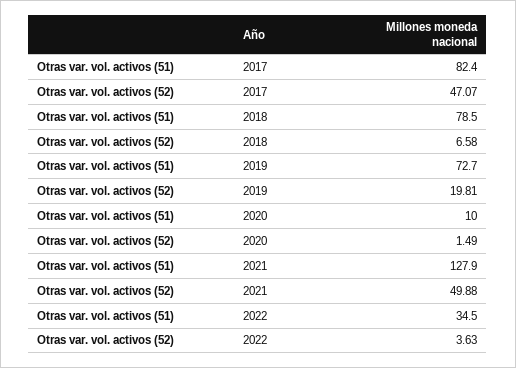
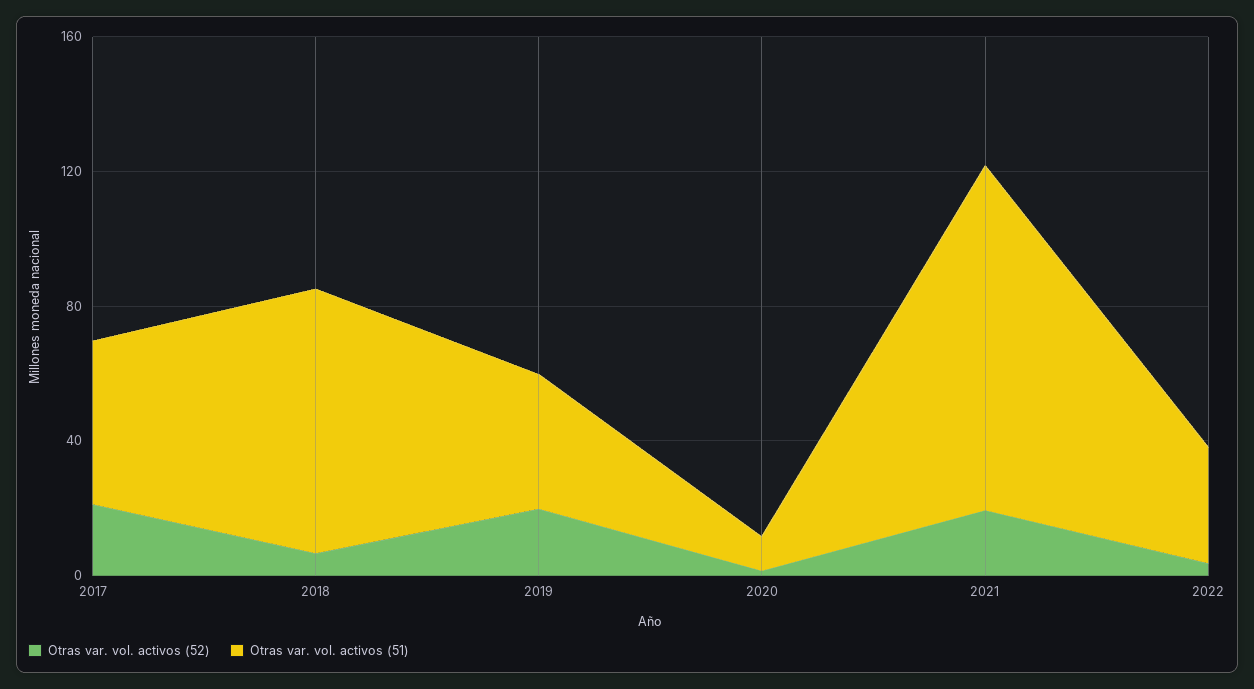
  {
    "Otras var. vol. activos (51)": {
-     "2017": 82.4,
+     "2017": 50,
      "2018": 78.5,
-     "2019": 72.7,
+     "2019": 40,
      "2020": 10,
-     "2021": 127.9,
+     "2021": 100,
      "2022": 34.5
    },
    "Otras var. vol. activos (52)": {
-     "2017": 47.07,
+     "2017": 20,
      "2018": 6.58,
      "2019": 19.81,
      "2020": 1.49,
-     "2021": 49.88,
+     "2021": 20,
      "2022": 3.63
    }
  }

